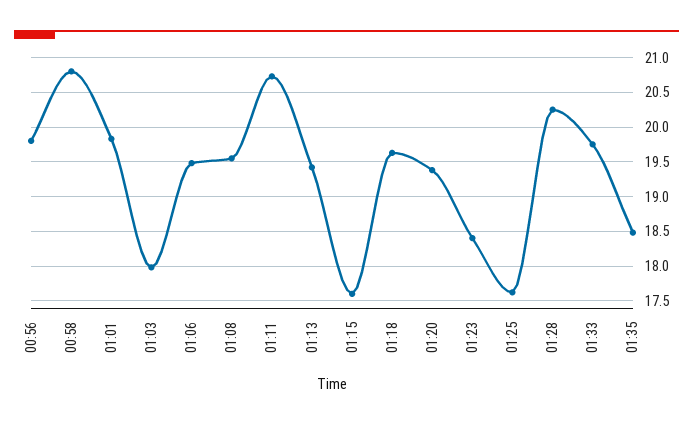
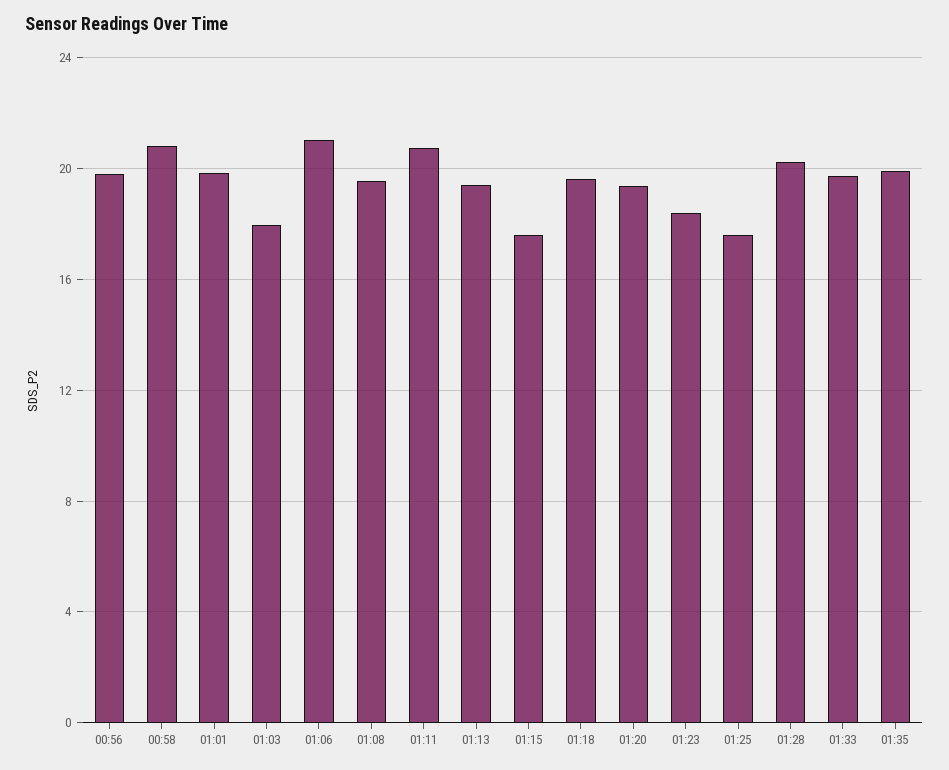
  {
    "00:56": 19.8,
    "00:58": 20.8,
    "01:01": 19.8,
    "01:03": 18,
-   "01:06": 19.5,
+   "01:06": 21,
    "01:08": 19.6,
    "01:11": 20.7,
    "01:13": 19.4,
    "01:15": 17.6,
    "01:18": 19.6,
    "01:20": 19.4,
    "01:23": 18.4,
    "01:25": 17.6,
    "01:28": 20.3,
    "01:33": 19.8,
-   "01:35": 18.5
+   "01:35": 20
  }

